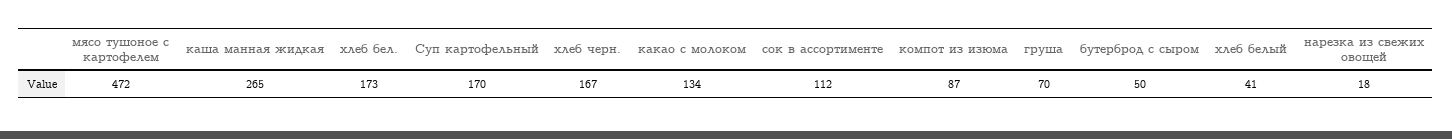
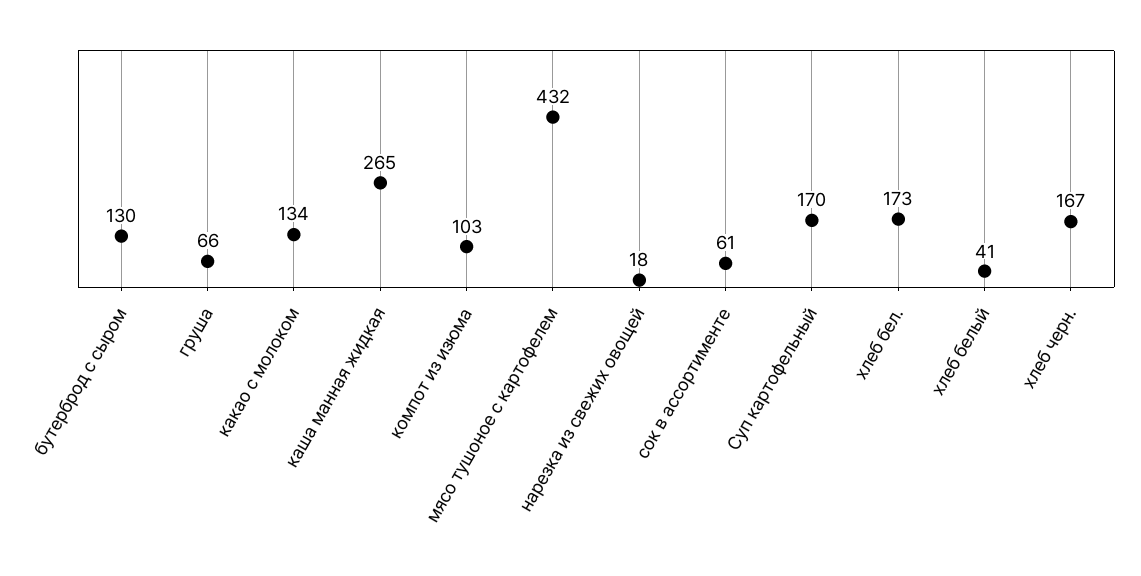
  {
-   "мясо тушоное с картофелем": 472,
+   "мясо тушоное с картофелем": 432,
    "каша манная жидкая": 265,
    "хлеб бел.": 173,
    "Суп картофельный": 170,
    "хлеб черн.": 167,
    "какао с молоком": 134,
-   "сок в ассортименте": 112,
+   "сок в ассортименте": 61,
-   "компот из изюма": 87,
+   "компот из изюма": 103,
-   "груша": 70,
+   "груша": 66,
-   "бутерброд с сыром": 50,
+   "бутерброд с сыром": 130,
    "хлеб белый": 41,
    "нарезка из свежих овощей": 18
  }

